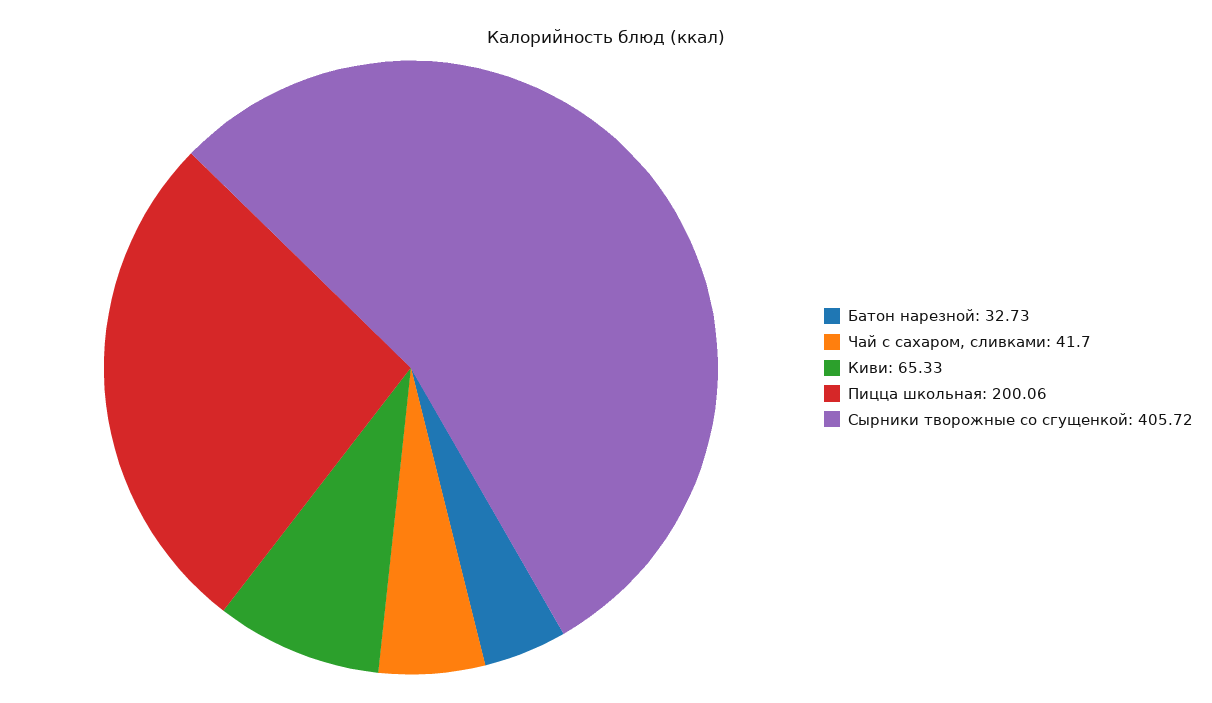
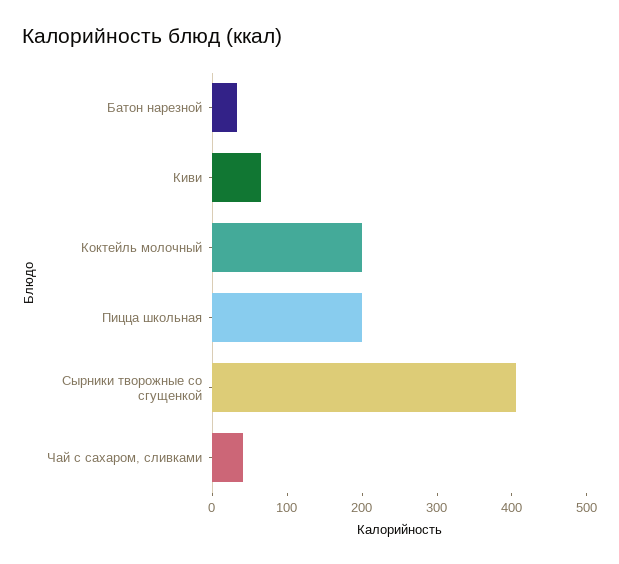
  {
    "Батон нарезной": 32.73,
    "Чай с сахаром, сливками": 41.7,
    "Киви": 65.33,
    "Пицца школьная": 200.06,
-   "Сырники творожные со сгущенкой": 405.72
+   "Сырники творожные со сгущенкой": 405.72,
+   "Коктейль молочный": 200
  }

